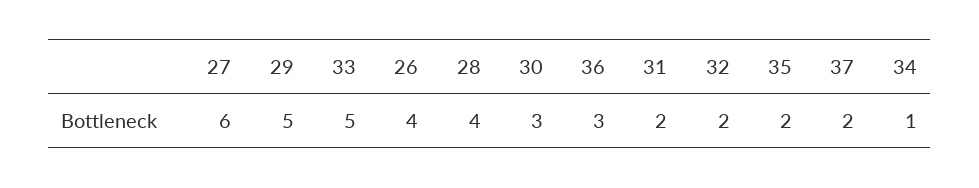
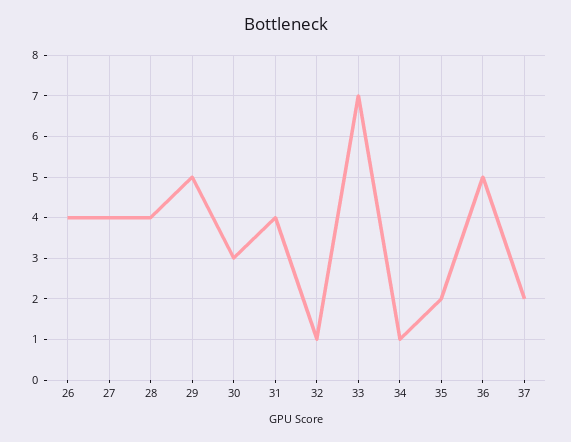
  {
-   "27": 6,
+   "27": 4,
    "29": 5,
-   "33": 5,
+   "33": 7,
    "26": 4,
    "28": 4,
    "30": 3,
-   "36": 3,
+   "36": 5,
-   "31": 2,
+   "31": 4,
-   "32": 2,
+   "32": 1,
    "35": 2,
    "37": 2,
    "34": 1
  }

